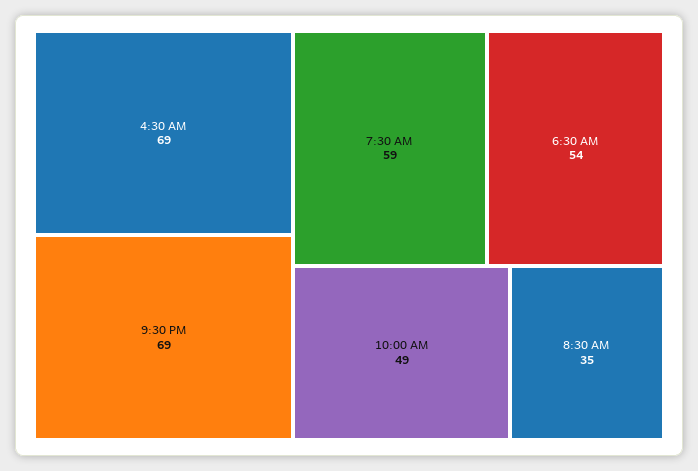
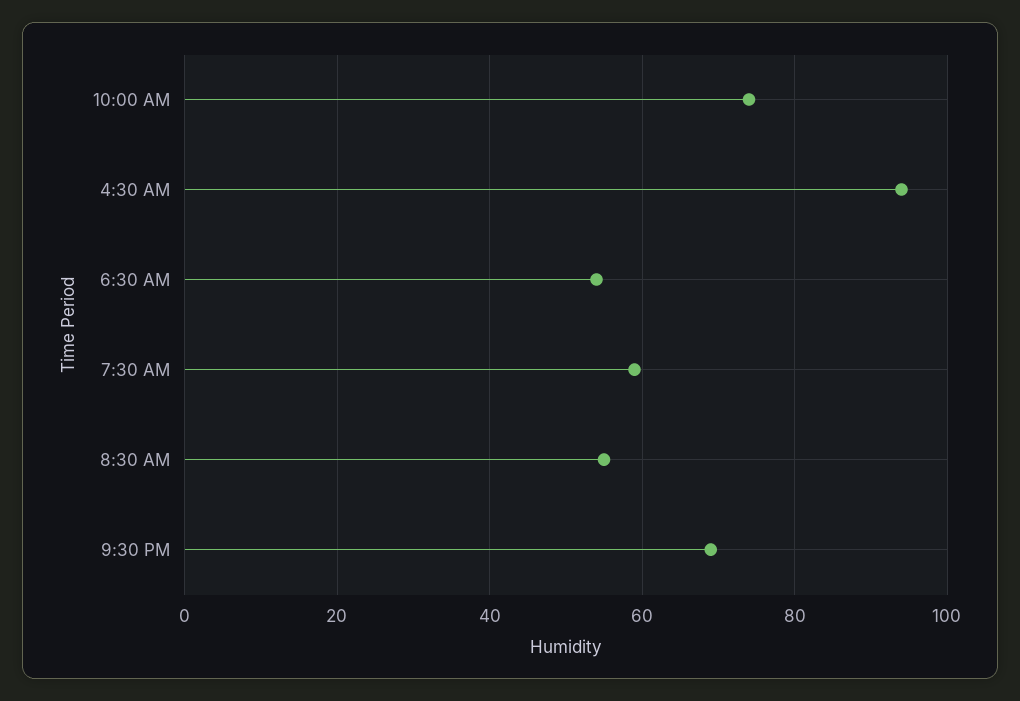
  {
-   "4:30 AM": 69,
+   "4:30 AM": 95,
    "9:30 PM": 69,
    "7:30 AM": 59,
    "6:30 AM": 54,
-   "10:00 AM": 49,
+   "10:00 AM": 75,
-   "8:30 AM": 35
+   "8:30 AM": 55
  }

